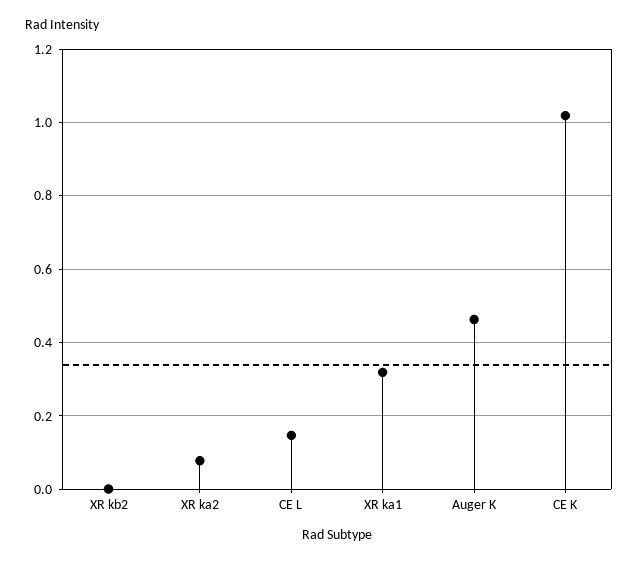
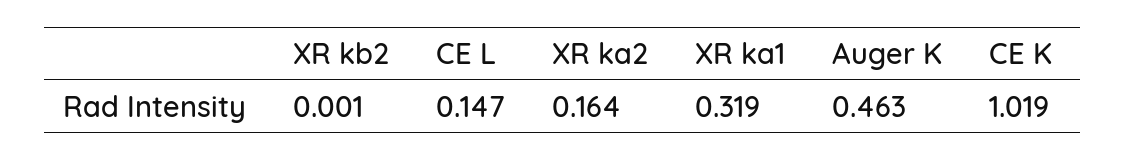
  {
    "XR kb2": 0.001,
-   "XR ka2": 0.08,
+   "XR ka2": 0.164,
    "CE L": 0.147,
    "XR ka1": 0.319,
    "Auger K": 0.463,
    "CE K": 1.019
  }

